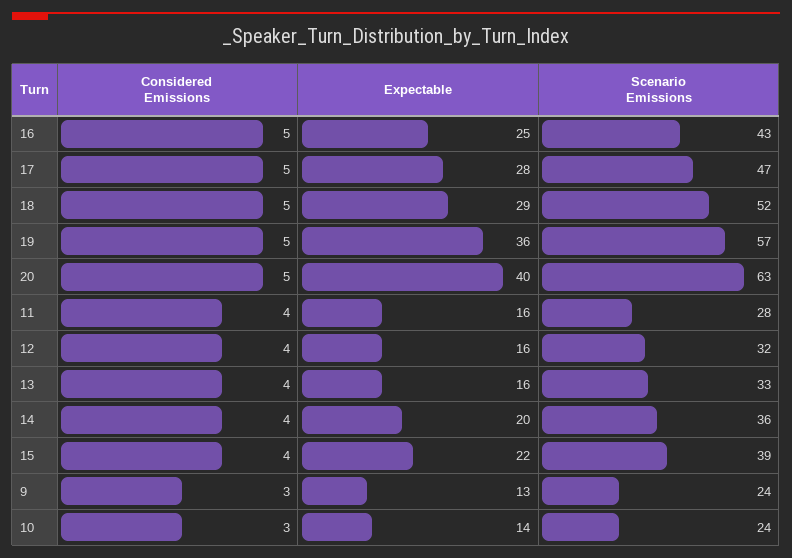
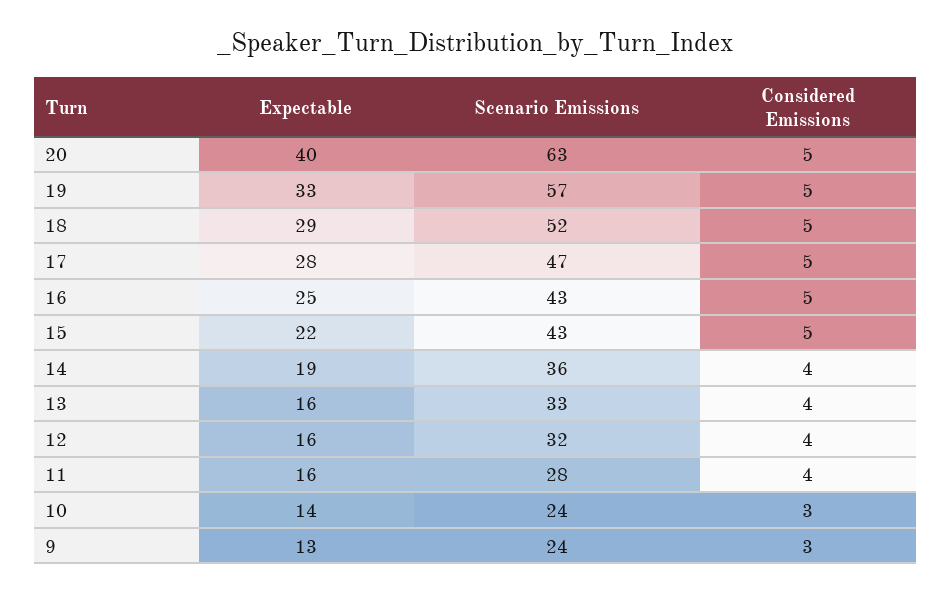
  {
    "Considered Emissions": {
      "16": 5,
      "17": 5,
      "18": 5,
      "19": 5,
      "20": 5,
      "11": 4,
      "12": 4,
      "13": 4,
      "14": 4,
-     "15": 4,
+     "15": 5,
      "9": 3,
      "10": 3
    },
    "Expectable": {
      "16": 25,
      "17": 28,
      "18": 29,
-     "19": 36,
+     "19": 33,
      "20": 40,
      "11": 16,
      "12": 16,
      "13": 16,
-     "14": 20,
+     "14": 19,
      "15": 22,
      "9": 13,
      "10": 14
    },
    "Scenario Emissions": {
      "16": 43,
      "17": 47,
      "18": 52,
      "19": 57,
      "20": 63,
      "11": 28,
      "12": 32,
      "13": 33,
      "14": 36,
-     "15": 39,
+     "15": 43,
      "9": 24,
      "10": 24
    }
  }

